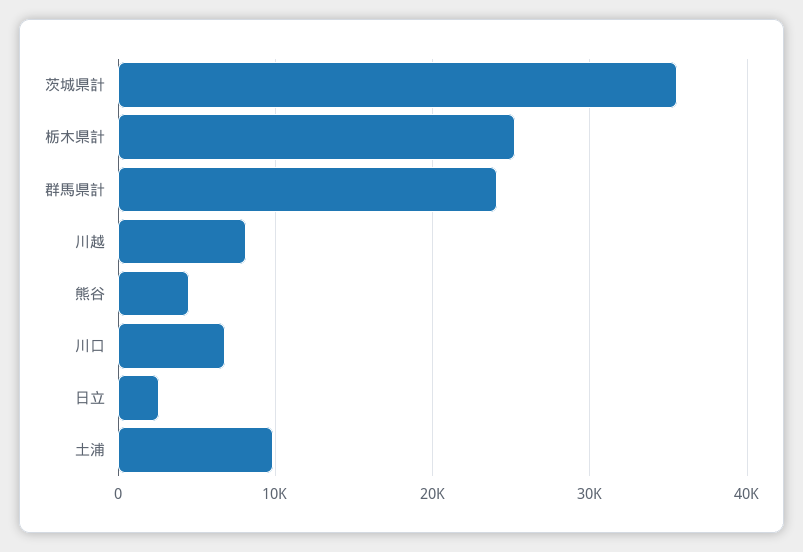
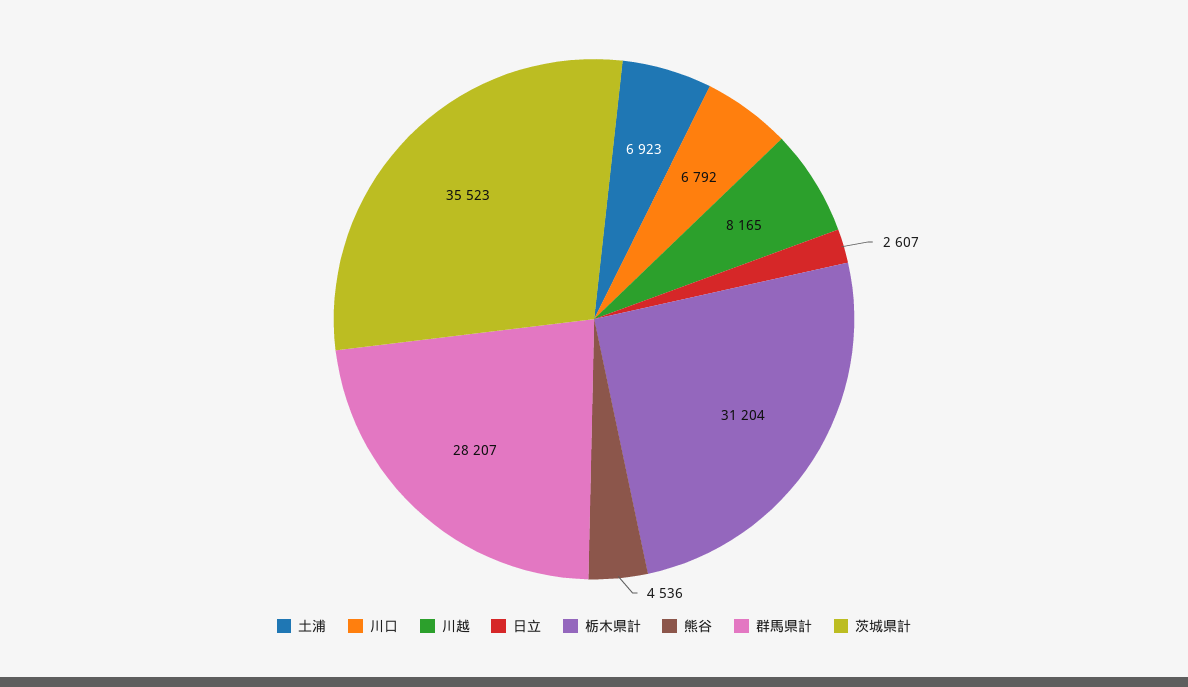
  {
    "茨城県計": 35523,
-   "栃木県計": 25000,
+   "栃木県計": 31204,
-   "群馬県計": 24000,
+   "群馬県計": 28207,
    "川越": 8165,
    "熊谷": 4536,
    "川口": 6792,
    "日立": 2607,
-   "土浦": 10000
+   "土浦": 6923
  }

